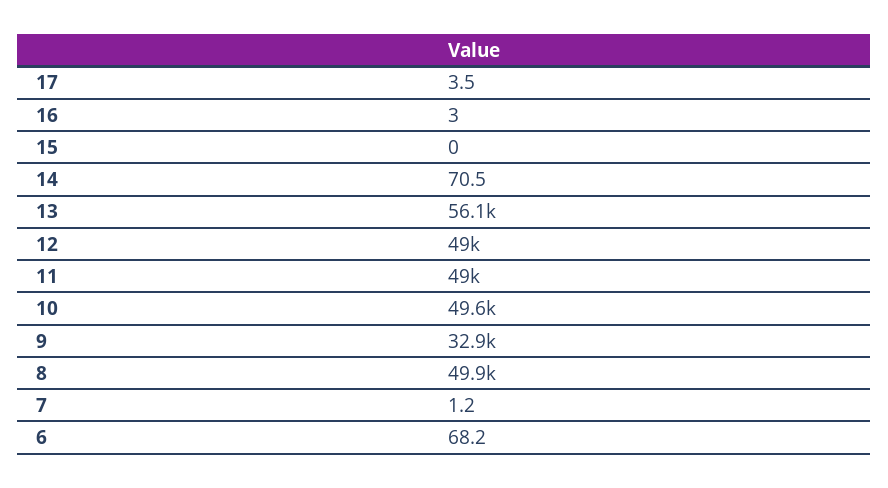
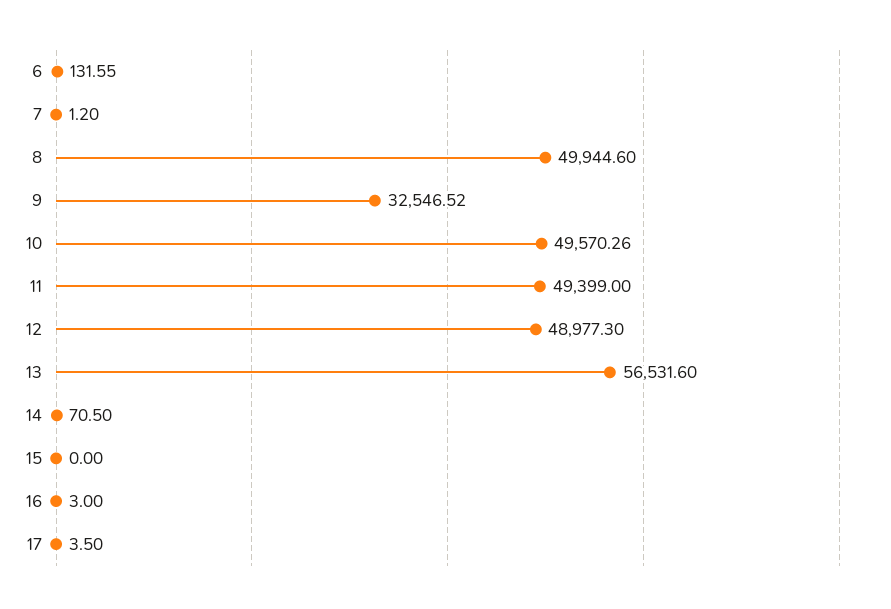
  {
    "17": 3.5,
    "16": 3,
    "15": 0,
    "14": 70.5,
-   "13": 56100,
+   "13": 56531.6,
    "12": 48977.3,
-   "11": 49000,
+   "11": 49399,
    "10": 49570.26,
-   "9": 32900,
+   "9": 32546.52,
    "8": 49944.6,
    "7": 1.2,
-   "6": 68.2
+   "6": 131.55
  }

